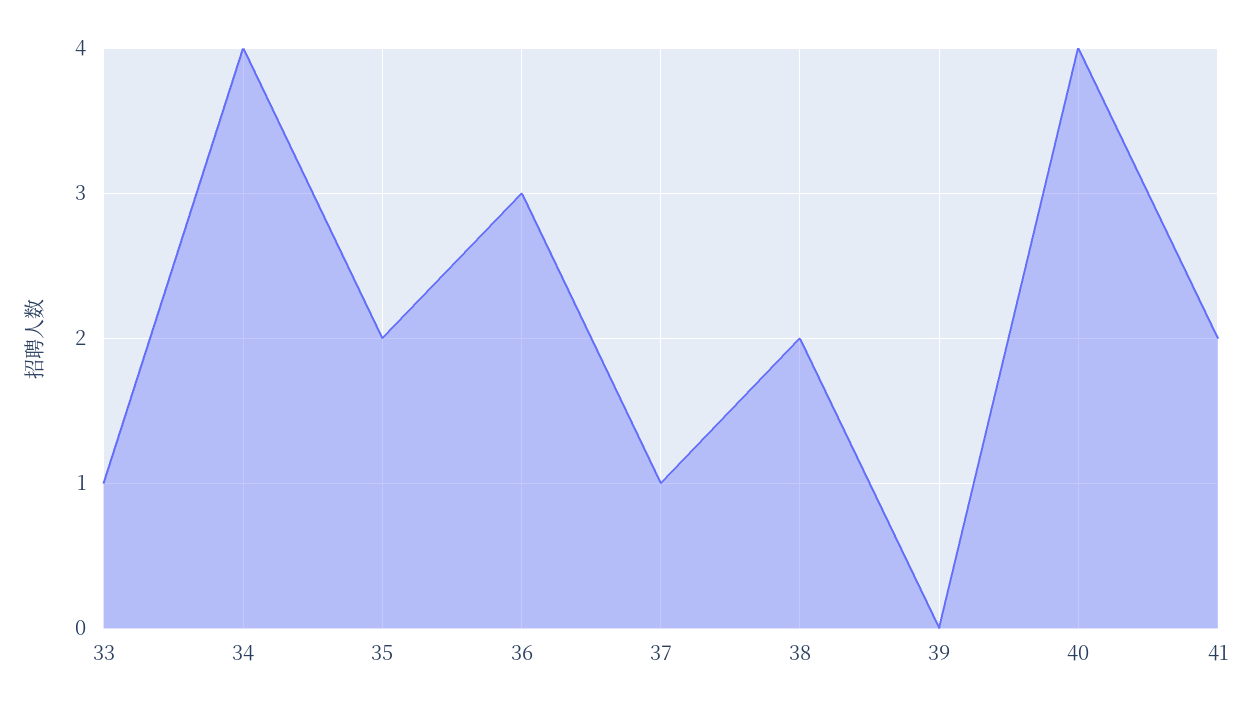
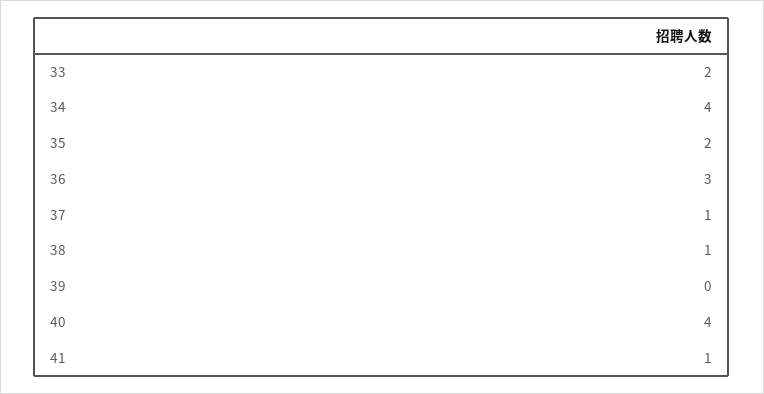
  {
-   "33": 1,
+   "33": 2,
    "34": 4,
    "35": 2,
    "36": 3,
    "37": 1,
-   "38": 2,
+   "38": 1,
    "39": 0,
    "40": 4,
-   "41": 2
+   "41": 1
  }

